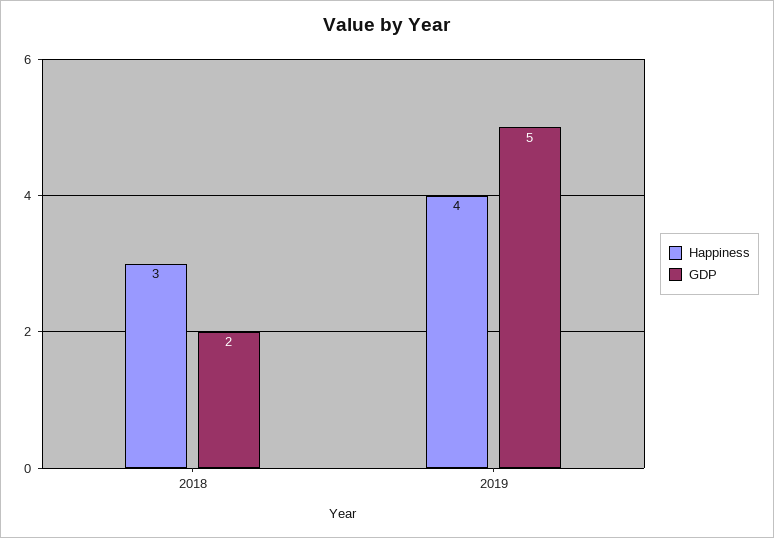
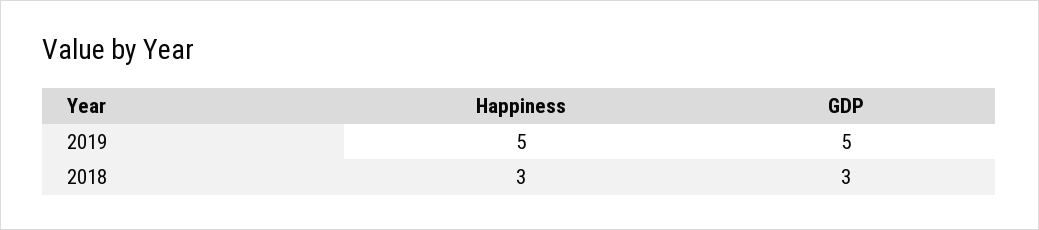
  {
    "Happiness": {
      "2018": 3,
-     "2019": 4
+     "2019": 5
    },
    "GDP": {
-     "2018": 2,
+     "2018": 3,
      "2019": 5
    }
  }

